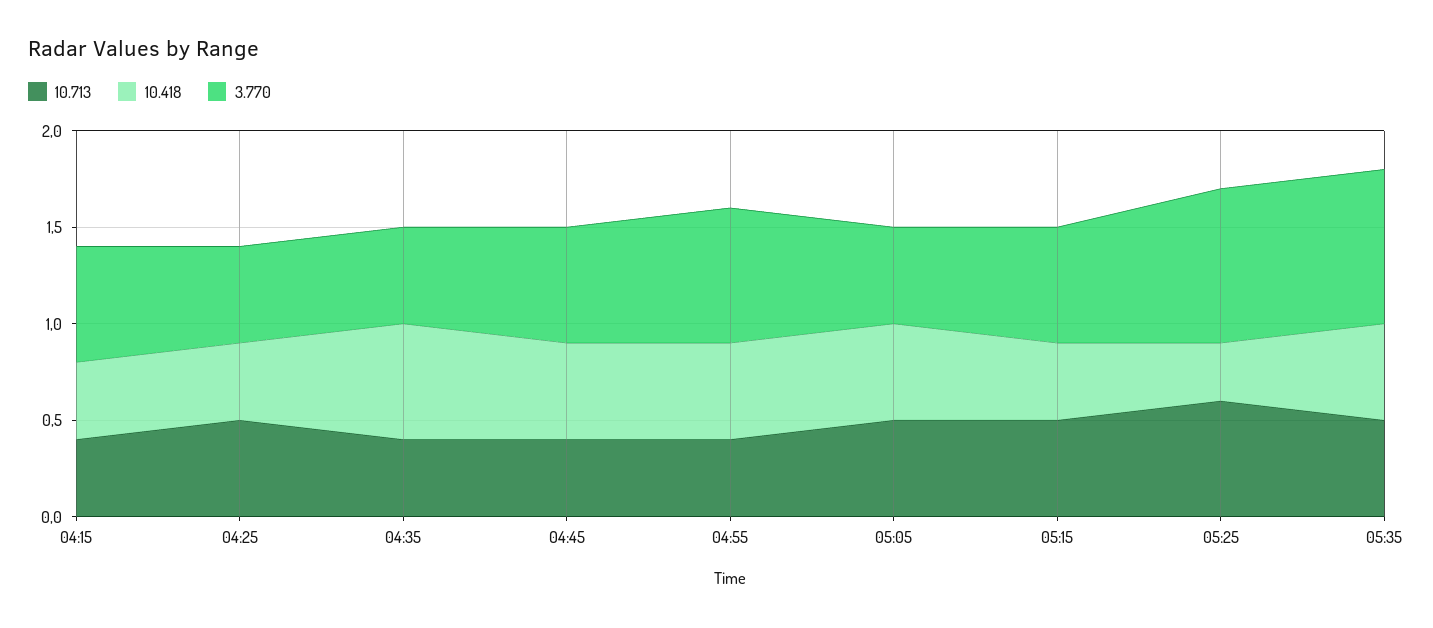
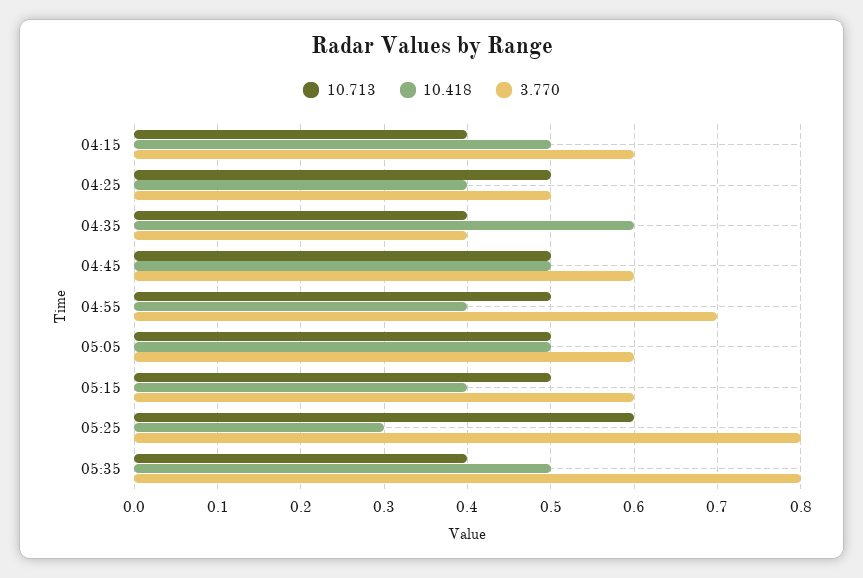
  {
    "10.713": {
      "04:15": 0.4,
      "04:25": 0.5,
      "04:35": 0.4,
-     "04:45": 0.4,
+     "04:45": 0.5,
-     "04:55": 0.4,
+     "04:55": 0.5,
      "05:05": 0.5,
      "05:15": 0.5,
      "05:25": 0.6,
-     "05:35": 0.5
+     "05:35": 0.4
    },
    "10.418": {
-     "04:15": 0.4,
+     "04:15": 0.5,
      "04:25": 0.4,
      "04:35": 0.6,
      "04:45": 0.5,
-     "04:55": 0.5,
+     "04:55": 0.4,
      "05:05": 0.5,
      "05:15": 0.4,
      "05:25": 0.3,
      "05:35": 0.5
    },
    "3.770": {
      "04:15": 0.6,
      "04:25": 0.5,
-     "04:35": 0.5,
+     "04:35": 0.4,
      "04:45": 0.6,
      "04:55": 0.7,
-     "05:05": 0.5,
+     "05:05": 0.6,
      "05:15": 0.6,
      "05:25": 0.8,
      "05:35": 0.8
    }
  }

